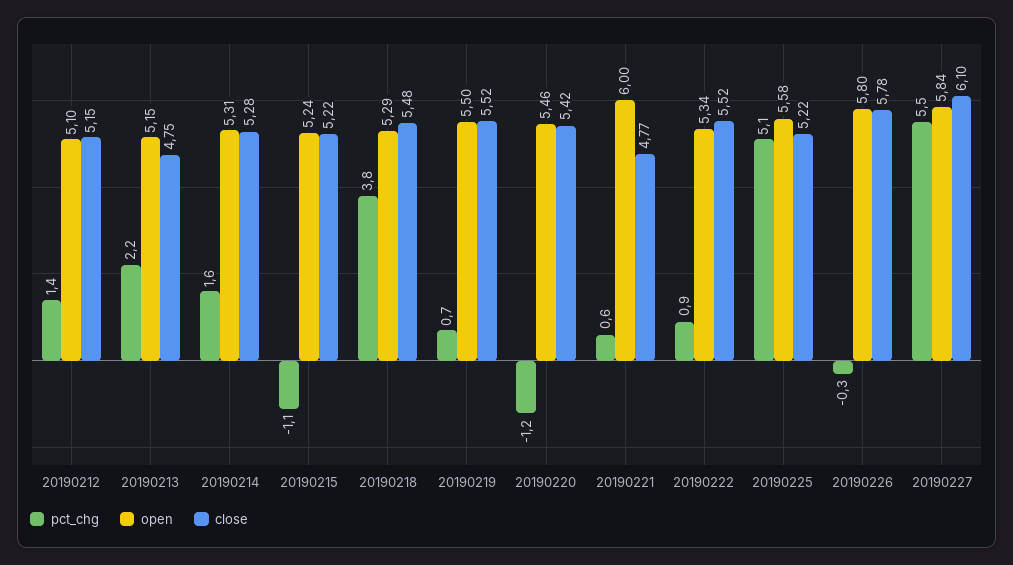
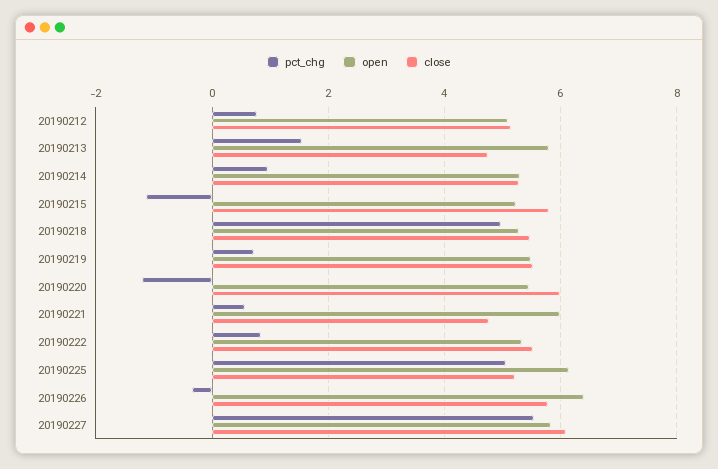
  {
    "pct_chg": {
-     "20190212": 1.4,
+     "20190212": 0.8,
-     "20190213": 2.2,
+     "20190213": 1.6,
-     "20190214": 1.6,
+     "20190214": 1,
      "20190215": -1.1,
-     "20190218": 3.8,
+     "20190218": 5,
      "20190219": 0.7,
      "20190220": -1.2,
      "20190221": 0.6,
      "20190222": 0.9,
      "20190225": 5.1,
      "20190226": -0.3,
      "20190227": 5.5
    },
    "open": {
      "20190212": 5.1,
-     "20190213": 5.15,
+     "20190213": 5.8,
      "20190214": 5.31,
      "20190215": 5.24,
      "20190218": 5.29,
      "20190219": 5.5,
      "20190220": 5.46,
      "20190221": 6,
      "20190222": 5.34,
-     "20190225": 5.58,
+     "20190225": 6.2,
-     "20190226": 5.8,
+     "20190226": 6.4,
      "20190227": 5.84
    },
    "close": {
      "20190212": 5.15,
      "20190213": 4.75,
      "20190214": 5.28,
-     "20190215": 5.22,
+     "20190215": 5.8,
      "20190218": 5.48,
      "20190219": 5.52,
-     "20190220": 5.42,
+     "20190220": 6,
      "20190221": 4.77,
      "20190222": 5.52,
      "20190225": 5.22,
      "20190226": 5.78,
      "20190227": 6.1
    }
  }

